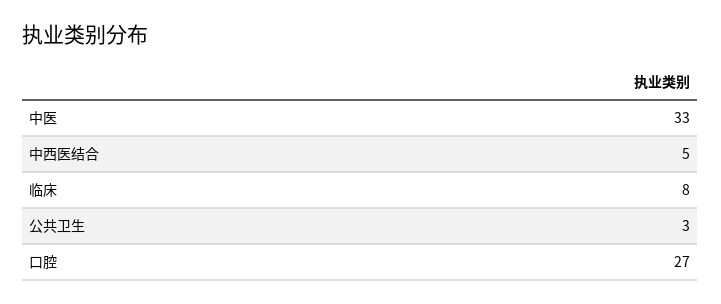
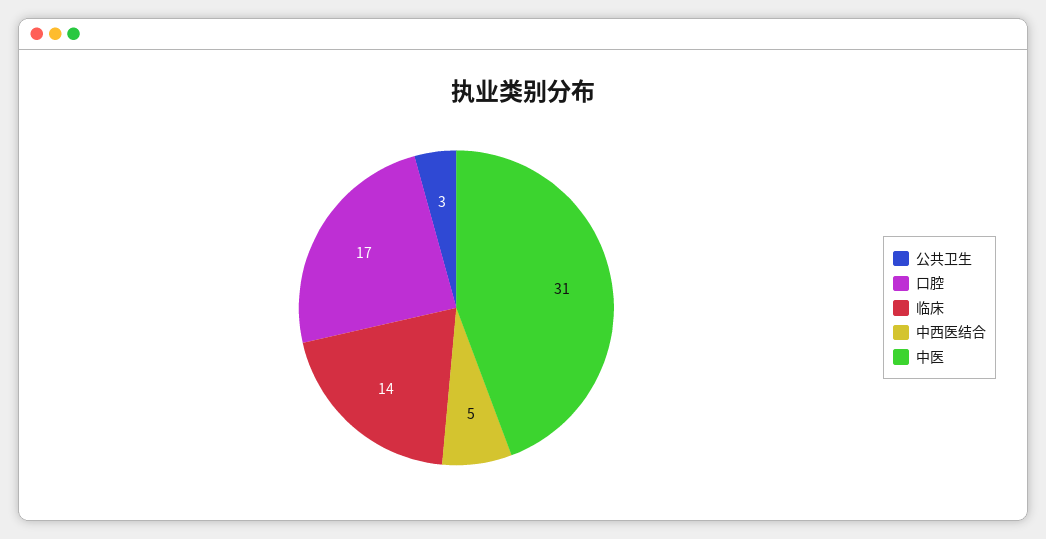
  {
-   "中医": 33,
+   "中医": 31,
    "中西医结合": 5,
-   "临床": 8,
+   "临床": 14,
    "公共卫生": 3,
-   "口腔": 27
+   "口腔": 17
  }

